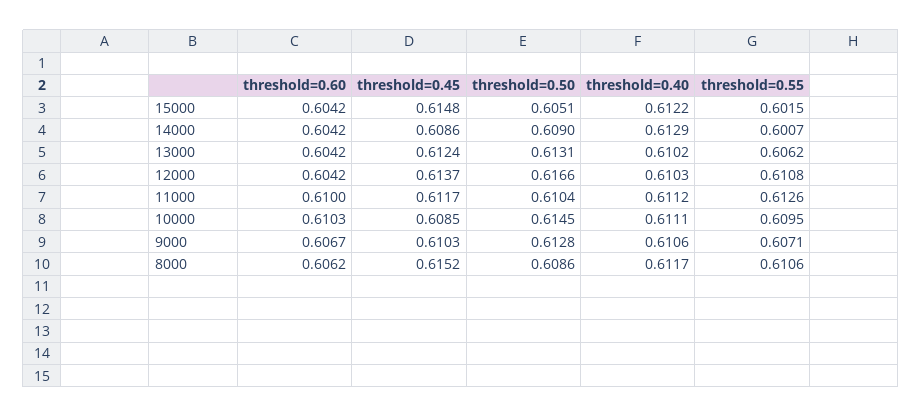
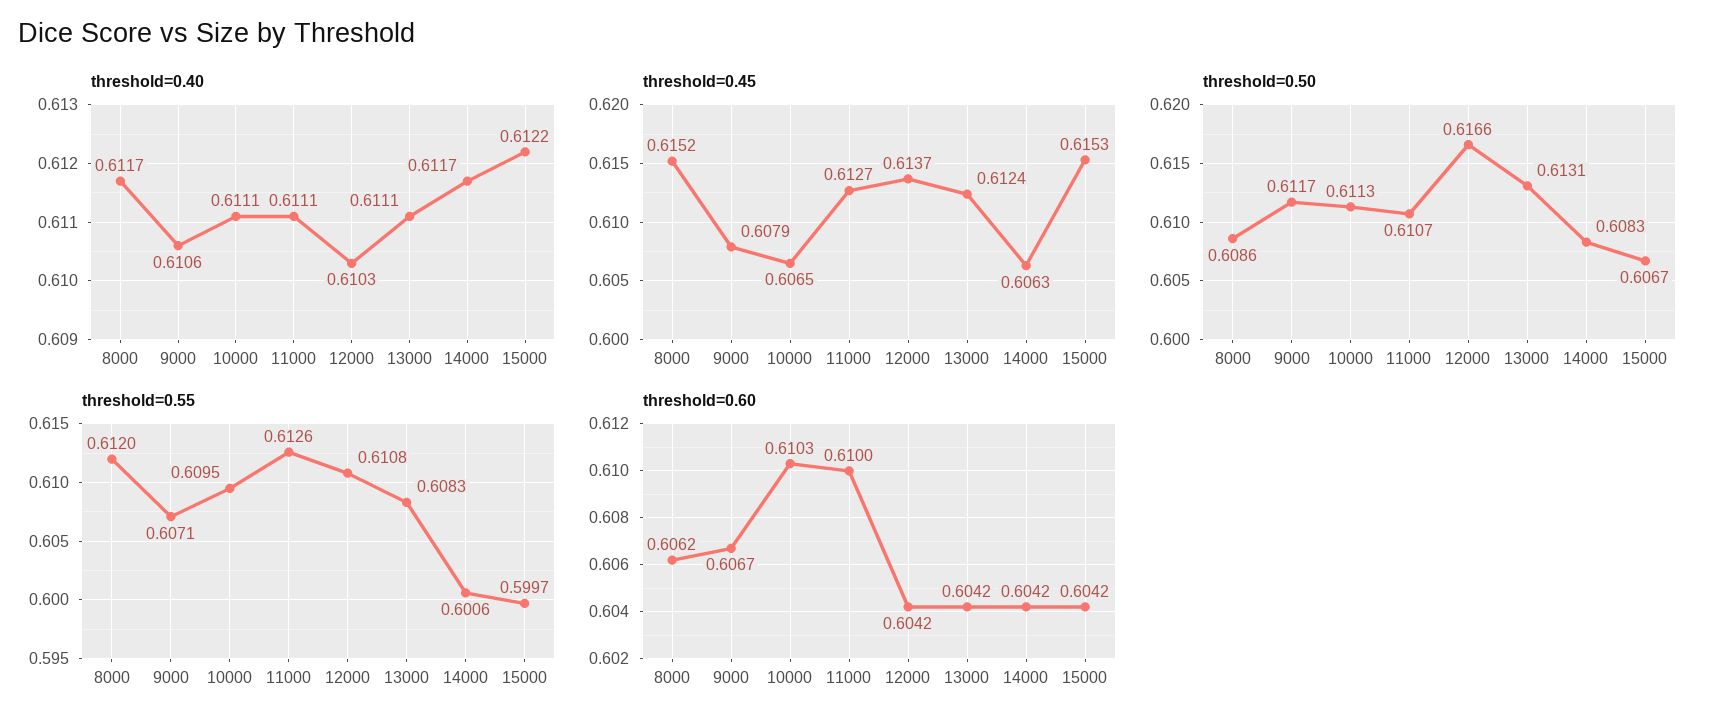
  {
    "threshold=0.60": {
      "15000": 0.6042,
      "14000": 0.6042,
      "13000": 0.6042,
      "12000": 0.6042,
      "11000": 0.61,
      "10000": 0.6103,
      "9000": 0.6067,
      "8000": 0.6062
    },
    "threshold=0.45": {
-     "15000": 0.6148,
+     "15000": 0.6153,
-     "14000": 0.6086,
+     "14000": 0.6063,
      "13000": 0.6124,
      "12000": 0.6137,
-     "11000": 0.6117,
+     "11000": 0.6127,
-     "10000": 0.6085,
+     "10000": 0.6065,
-     "9000": 0.6103,
+     "9000": 0.6079,
      "8000": 0.6152
    },
    "threshold=0.50": {
-     "15000": 0.6051,
+     "15000": 0.6067,
-     "14000": 0.609,
+     "14000": 0.6083,
      "13000": 0.6131,
      "12000": 0.6166,
-     "11000": 0.6104,
+     "11000": 0.6107,
-     "10000": 0.6145,
+     "10000": 0.6113,
-     "9000": 0.6128,
+     "9000": 0.6117,
      "8000": 0.6086
    },
    "threshold=0.40": {
      "15000": 0.6122,
-     "14000": 0.6129,
+     "14000": 0.6117,
-     "13000": 0.6102,
+     "13000": 0.6111,
      "12000": 0.6103,
-     "11000": 0.6112,
+     "11000": 0.6111,
      "10000": 0.6111,
      "9000": 0.6106,
      "8000": 0.6117
    },
    "threshold=0.55": {
-     "15000": 0.6015,
+     "15000": 0.5997,
-     "14000": 0.6007,
+     "14000": 0.6006,
-     "13000": 0.6062,
+     "13000": 0.6083,
      "12000": 0.6108,
      "11000": 0.6126,
      "10000": 0.6095,
      "9000": 0.6071,
-     "8000": 0.6106
+     "8000": 0.612
    }
  }

